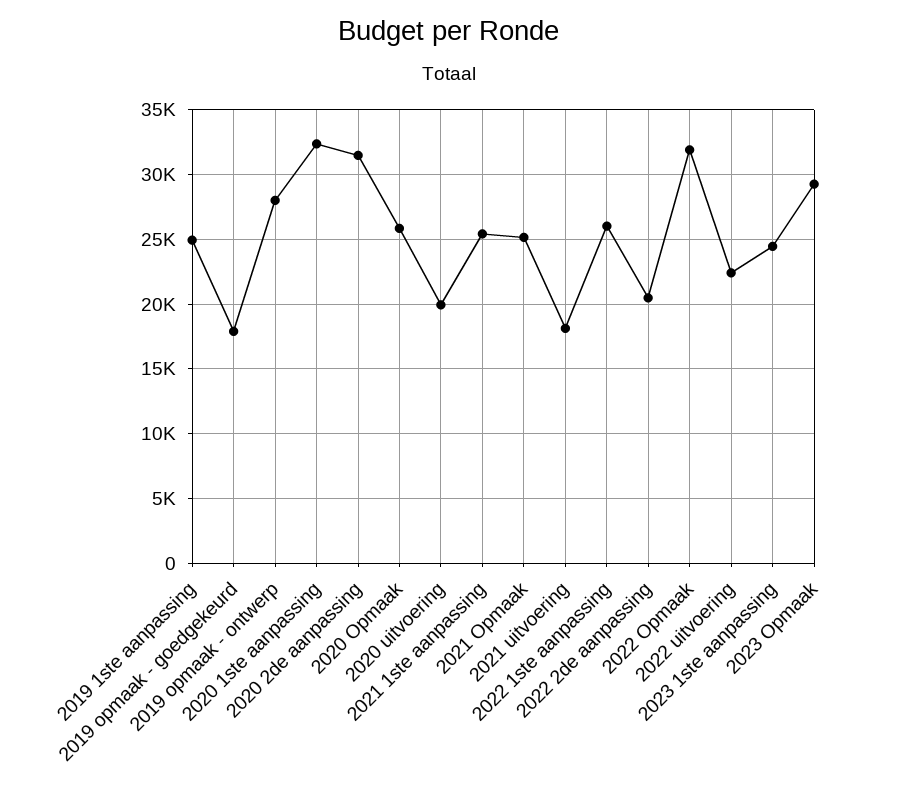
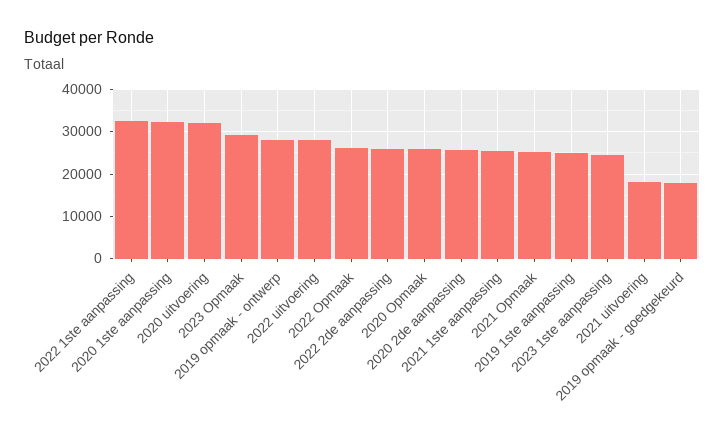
  {
    "2019 1ste aanpassing": 25000,
    "2019 opmaak - goedgekeurd": 18000,
    "2019 opmaak - ontwerp": 28000,
    "2020 1ste aanpassing": 32500,
-   "2020 2de aanpassing": 31500,
+   "2020 2de aanpassing": 26000,
    "2020 Opmaak": 26000,
-   "2020 uitvoering": 20000,
+   "2020 uitvoering": 32000,
    "2021 1ste aanpassing": 25500,
    "2021 Opmaak": 25000,
    "2021 uitvoering": 18000,
-   "2022 1ste aanpassing": 26000,
+   "2022 1ste aanpassing": 32000,
-   "2022 2de aanpassing": 20500,
+   "2022 2de aanpassing": 26000,
-   "2022 Opmaak": 32000,
+   "2022 Opmaak": 26000,
-   "2022 uitvoering": 22500,
+   "2022 uitvoering": 28000,
    "2023 1ste aanpassing": 24500,
    "2023 Opmaak": 29500
  }

